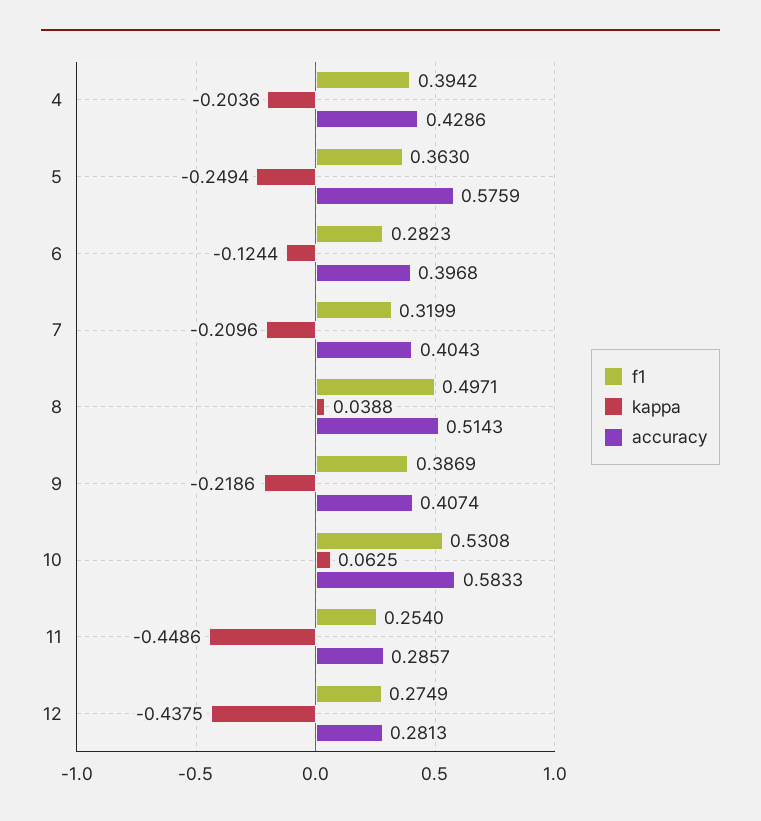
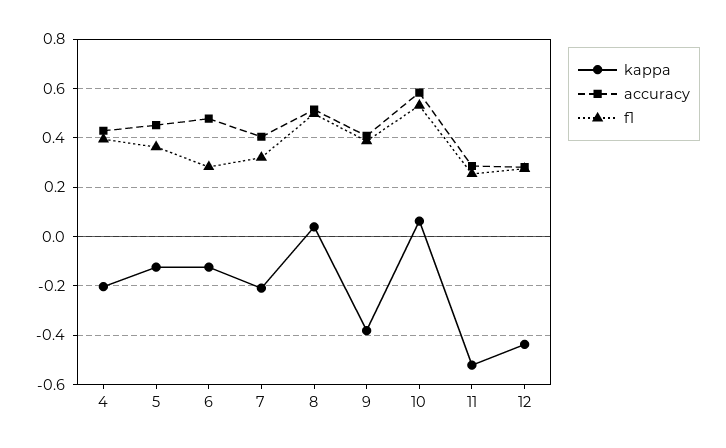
  {
    "f1": {
      "4": 0.3942,
      "5": 0.363,
      "6": 0.2823,
      "7": 0.3199,
      "8": 0.4971,
      "9": 0.3869,
      "10": 0.5308,
      "11": 0.254,
      "12": 0.2749
    },
    "kappa": {
      "4": -0.2036,
-     "5": -0.2494,
+     "5": -0.125,
      "6": -0.1244,
      "7": -0.2096,
      "8": 0.0388,
-     "9": -0.2186,
+     "9": -0.375,
      "10": 0.0625,
-     "11": -0.4486,
+     "11": -0.525,
      "12": -0.4375
    },
    "accuracy": {
      "4": 0.4286,
-     "5": 0.5759,
+     "5": 0.45,
-     "6": 0.3968,
+     "6": 0.475,
      "7": 0.4043,
      "8": 0.5143,
      "9": 0.4074,
      "10": 0.5833,
      "11": 0.2857,
      "12": 0.2813
    }
  }

